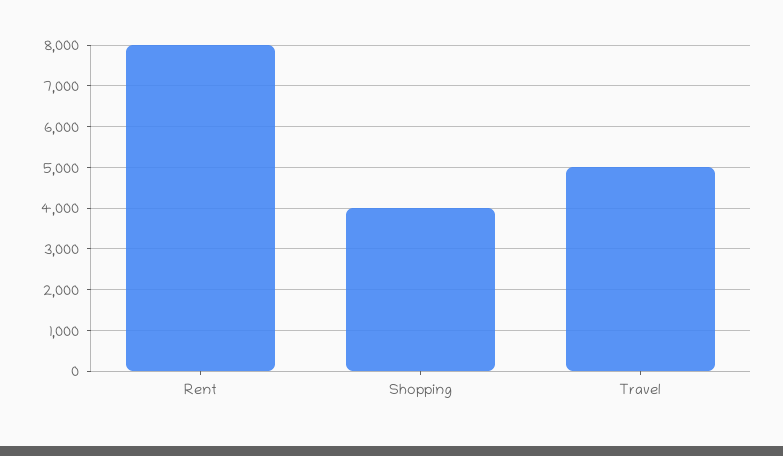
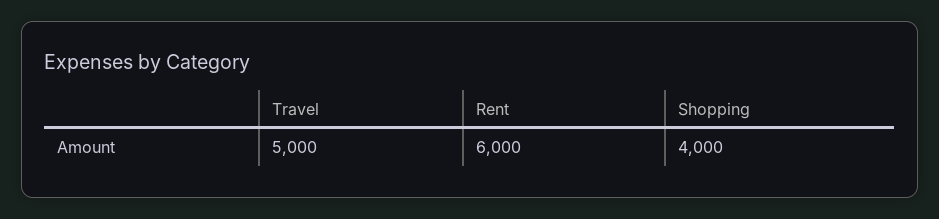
  {
-   "Rent": 8000,
+   "Rent": 6000,
    "Shopping": 4000,
    "Travel": 5000
  }

